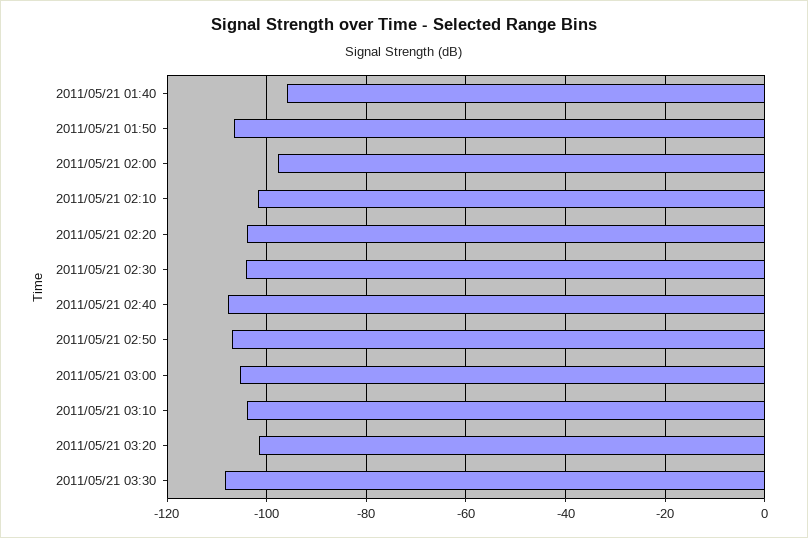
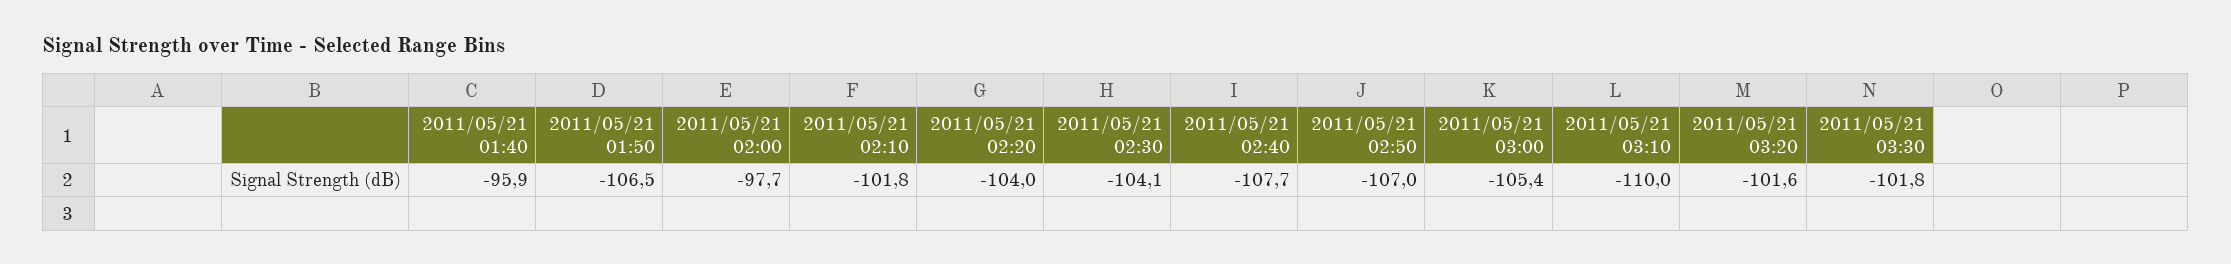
  {
    "2011/05/21 01:40": -95.9,
    "2011/05/21 01:50": -106.5,
    "2011/05/21 02:00": -97.7,
    "2011/05/21 02:10": -101.8,
    "2011/05/21 02:20": -104,
    "2011/05/21 02:30": -104.1,
    "2011/05/21 02:40": -107.7,
    "2011/05/21 02:50": -107,
    "2011/05/21 03:00": -105.4,
-   "2011/05/21 03:10": -104,
+   "2011/05/21 03:10": -110,
    "2011/05/21 03:20": -101.6,
-   "2011/05/21 03:30": -108
+   "2011/05/21 03:30": -101.8
  }

